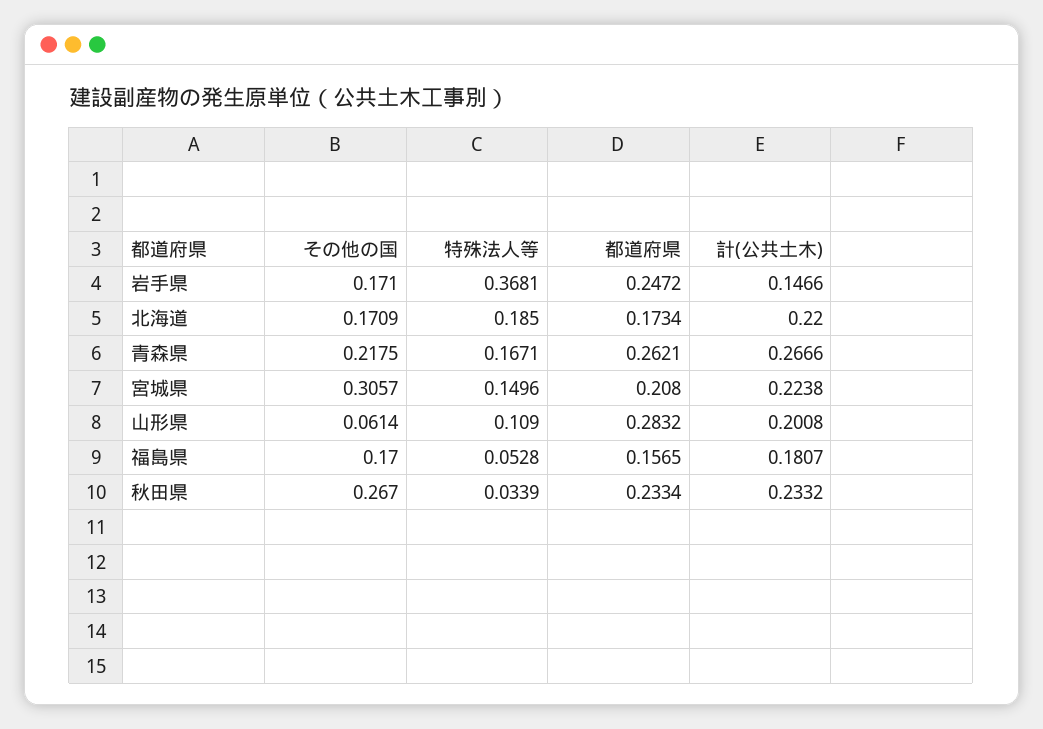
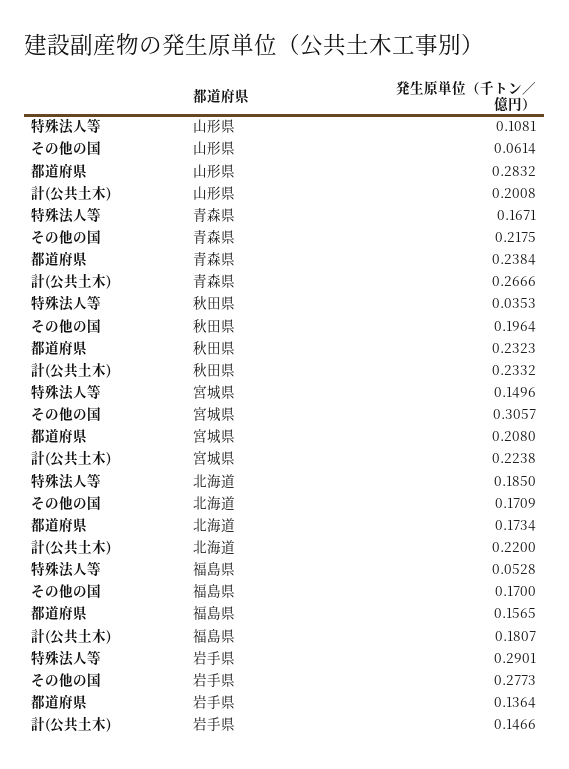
  {
    "その他の国": {
-     "岩手県": 0.171,
+     "岩手県": 0.2773,
      "北海道": 0.1709,
      "青森県": 0.2175,
      "宮城県": 0.3057,
      "山形県": 0.0614,
      "福島県": 0.17,
-     "秋田県": 0.267
+     "秋田県": 0.1964
    },
    "特殊法人等": {
-     "岩手県": 0.3681,
+     "岩手県": 0.2901,
      "北海道": 0.185,
      "青森県": 0.1671,
      "宮城県": 0.1496,
-     "山形県": 0.109,
+     "山形県": 0.1081,
      "福島県": 0.0528,
-     "秋田県": 0.0339
+     "秋田県": 0.0353
    },
    "都道府県": {
-     "岩手県": 0.2472,
+     "岩手県": 0.1364,
      "北海道": 0.1734,
-     "青森県": 0.2621,
+     "青森県": 0.2384,
      "宮城県": 0.208,
      "山形県": 0.2832,
      "福島県": 0.1565,
-     "秋田県": 0.2334
+     "秋田県": 0.2323
    },
    "計(公共土木)": {
      "岩手県": 0.1466,
      "北海道": 0.22,
      "青森県": 0.2666,
      "宮城県": 0.2238,
      "山形県": 0.2008,
      "福島県": 0.1807,
      "秋田県": 0.2332
    }
  }

